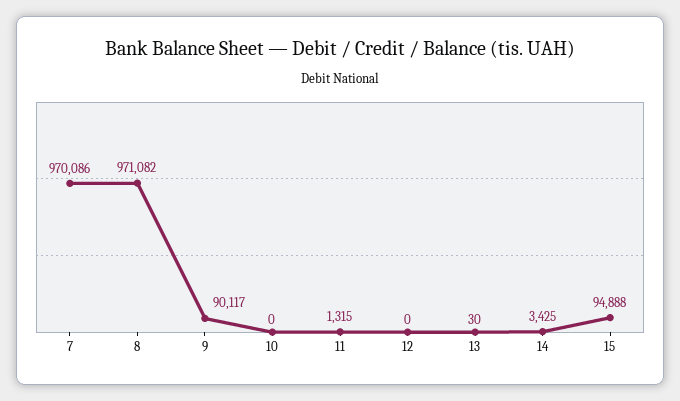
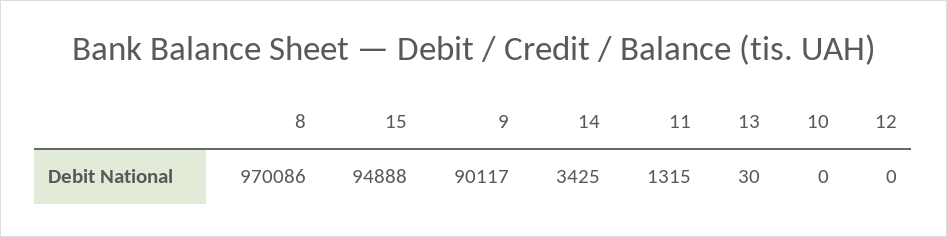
  {
-   "7": 970086,
-   "8": 971082,
+   "8": 970086,
    "9": 90117,
    "10": 0,
    "11": 1315,
    "12": 0,
    "13": 30,
    "14": 3425,
    "15": 94888
  }

